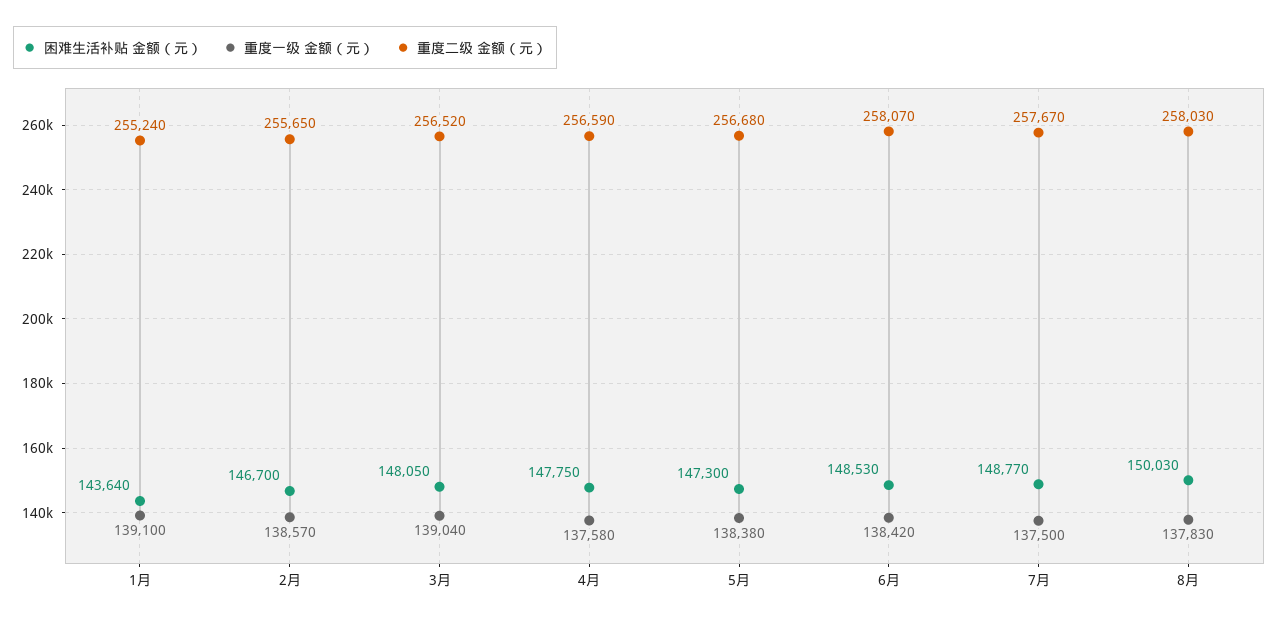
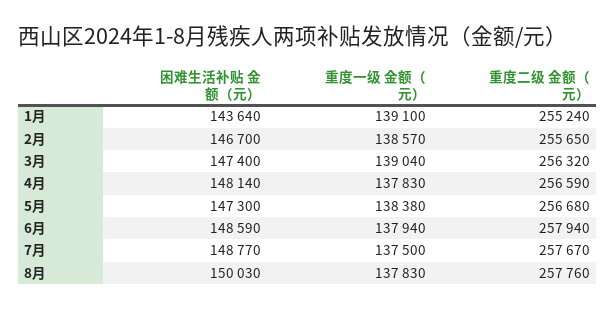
  {
    "困难生活补贴 金额（元）": {
      "1月": 143640,
      "2月": 146700,
-     "3月": 148050,
+     "3月": 147400,
-     "4月": 147750,
+     "4月": 148140,
      "5月": 147300,
-     "6月": 148530,
+     "6月": 148590,
      "7月": 148770,
      "8月": 150030
    },
    "重度一级 金额（元）": {
      "1月": 139100,
      "2月": 138570,
      "3月": 139040,
-     "4月": 137580,
+     "4月": 137830,
      "5月": 138380,
-     "6月": 138420,
+     "6月": 137940,
      "7月": 137500,
      "8月": 137830
    },
    "重度二级 金额（元）": {
      "1月": 255240,
      "2月": 255650,
-     "3月": 256520,
+     "3月": 256320,
      "4月": 256590,
      "5月": 256680,
-     "6月": 258070,
+     "6月": 257940,
      "7月": 257670,
-     "8月": 258030
+     "8月": 257760
    }
  }

